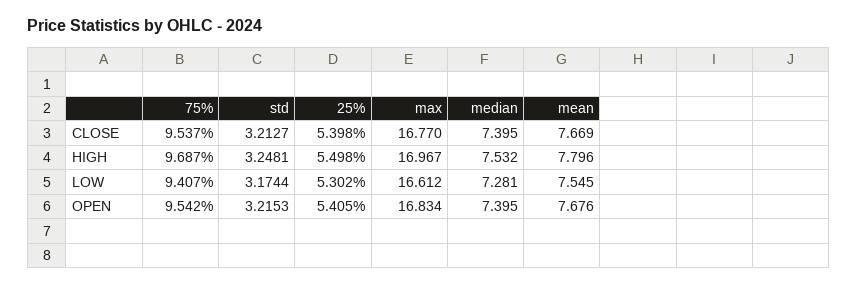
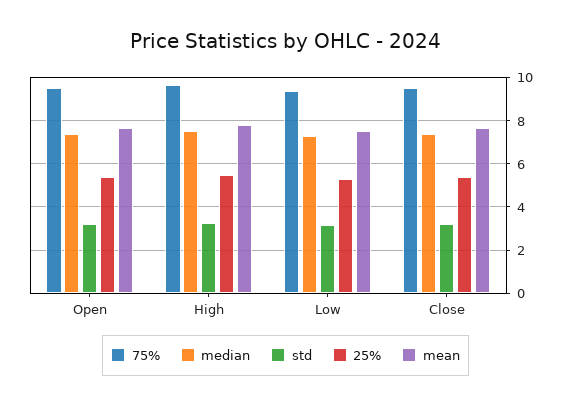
  {
    "75%": {
      "CLOSE": 9.537,
      "HIGH": 9.687,
      "LOW": 9.407,
      "OPEN": 9.542
    },
    "std": {
      "CLOSE": 3.2127,
      "HIGH": 3.2481,
      "LOW": 3.1744,
      "OPEN": 3.2153
    },
    "25%": {
      "CLOSE": 5.398,
      "HIGH": 5.498,
      "LOW": 5.302,
      "OPEN": 5.405
    },
-   "max": {
-     "CLOSE": 16.77,
-     "HIGH": 16.967,
-     "LOW": 16.612,
-     "OPEN": 16.834
-   },
    "median": {
      "CLOSE": 7.395,
      "HIGH": 7.532,
      "LOW": 7.281,
      "OPEN": 7.395
    },
    "mean": {
      "CLOSE": 7.669,
      "HIGH": 7.796,
      "LOW": 7.545,
      "OPEN": 7.676
    }
  }

